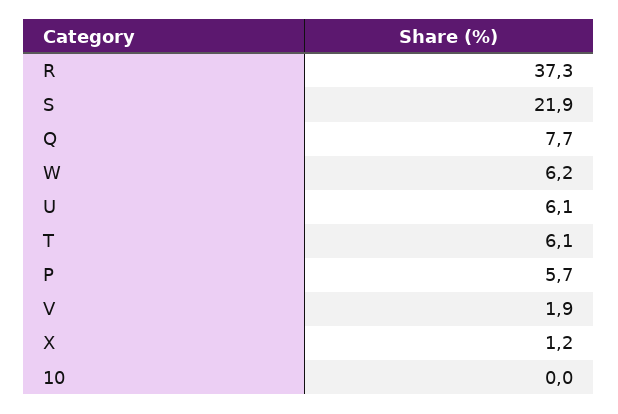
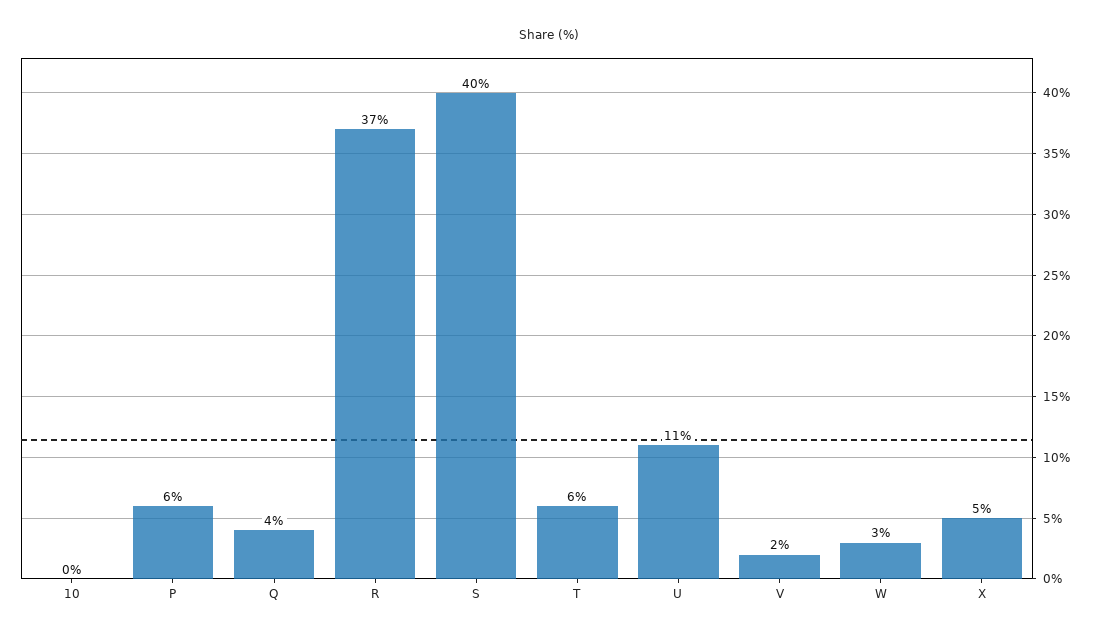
  {
    "R": 37.3,
-   "S": 21.9,
+   "S": 40,
-   "Q": 7.7,
+   "Q": 4,
-   "W": 6.2,
+   "W": 3,
-   "U": 6.1,
+   "U": 11,
    "T": 6.1,
    "P": 5.7,
    "V": 1.9,
-   "X": 1.2,
+   "X": 5,
    "10": 0
  }

